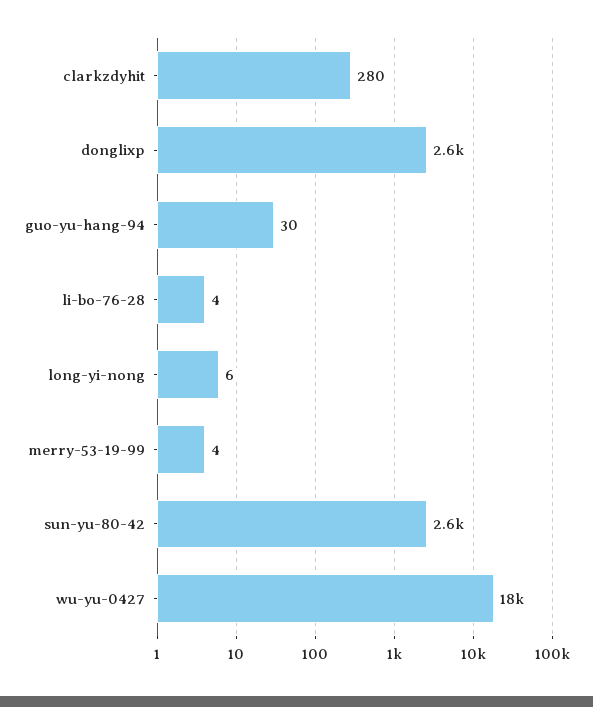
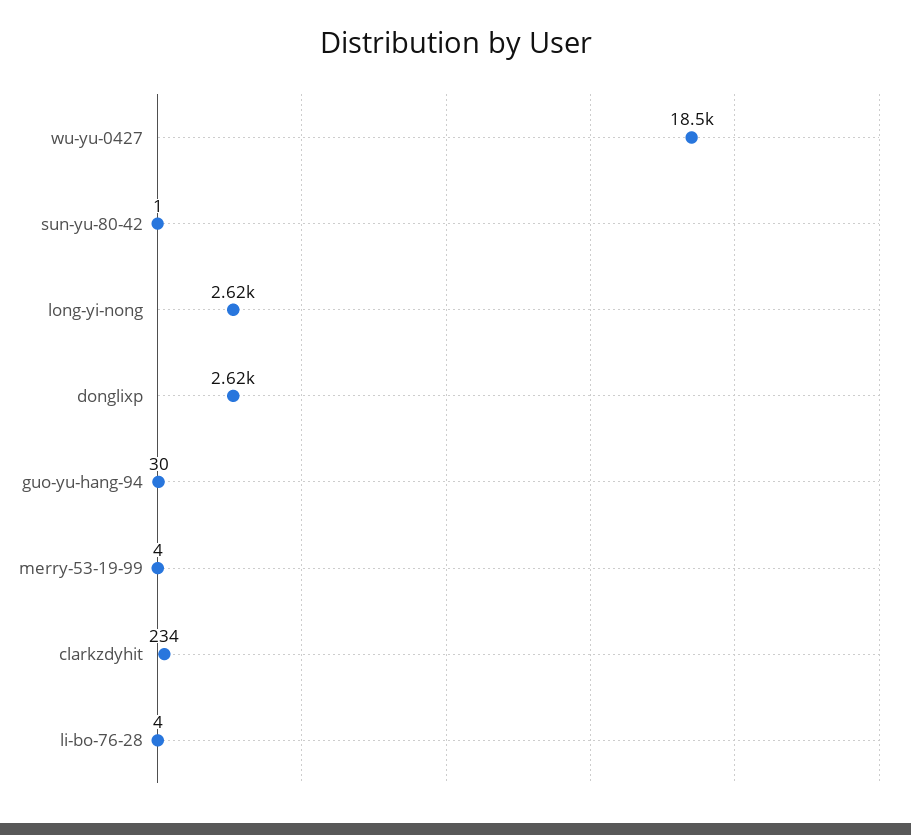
  {
-   "clarkzdyhit": 280,
+   "clarkzdyhit": 234,
    "donglixp": 2620,
    "guo-yu-hang-94": 30,
    "li-bo-76-28": 4,
-   "long-yi-nong": 6,
+   "long-yi-nong": 2620,
    "merry-53-19-99": 4,
-   "sun-yu-80-42": 2600,
+   "sun-yu-80-42": 1,
    "wu-yu-0427": 18500
  }

